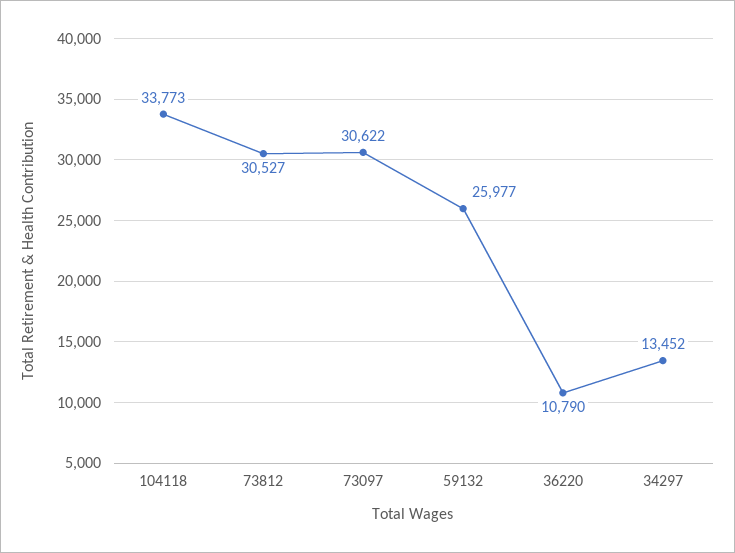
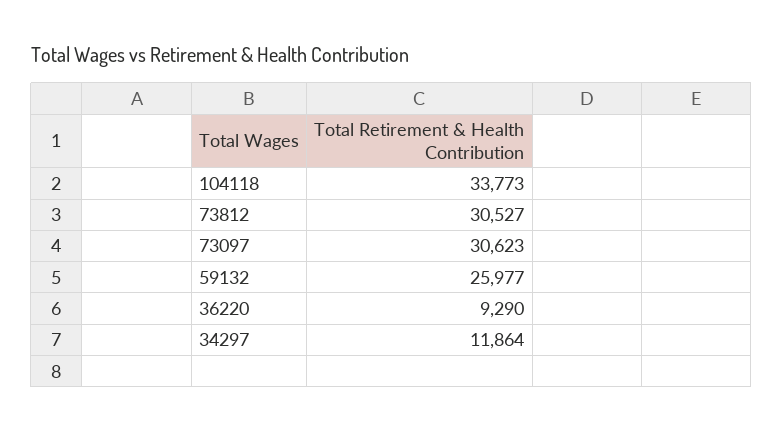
  {
    "104118": 33773,
    "73812": 30527,
-   "73097": 30622,
+   "73097": 30623,
    "59132": 25977,
-   "36220": 10790,
+   "36220": 9290,
-   "34297": 13452
+   "34297": 11864
  }

